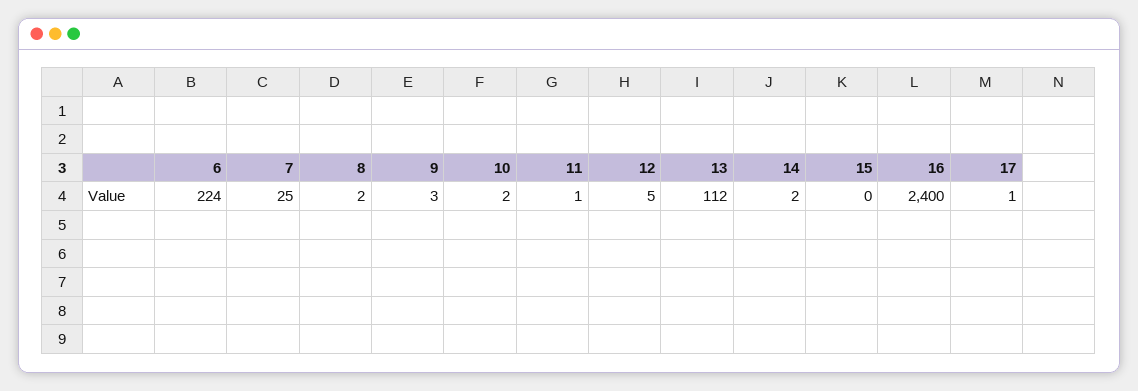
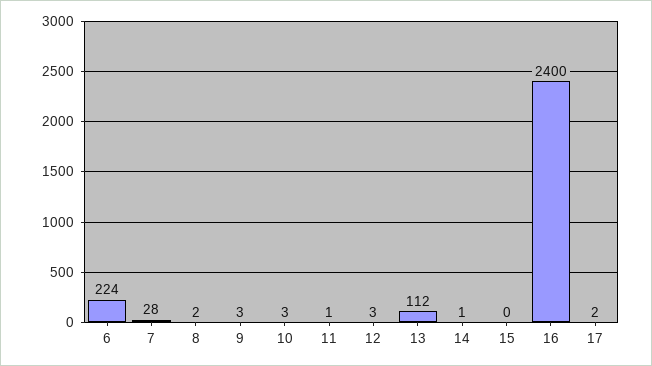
  {
    "6": 224,
-   "7": 25,
+   "7": 28,
    "8": 2,
    "9": 3,
-   "10": 2,
+   "10": 3,
    "11": 1,
-   "12": 5,
+   "12": 3,
    "13": 112,
-   "14": 2,
+   "14": 1,
    "15": 0,
    "16": 2400,
-   "17": 1
+   "17": 2
  }

